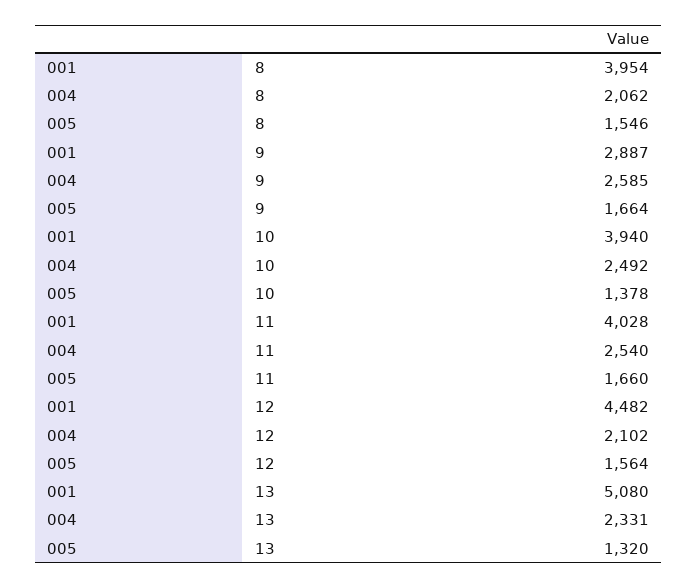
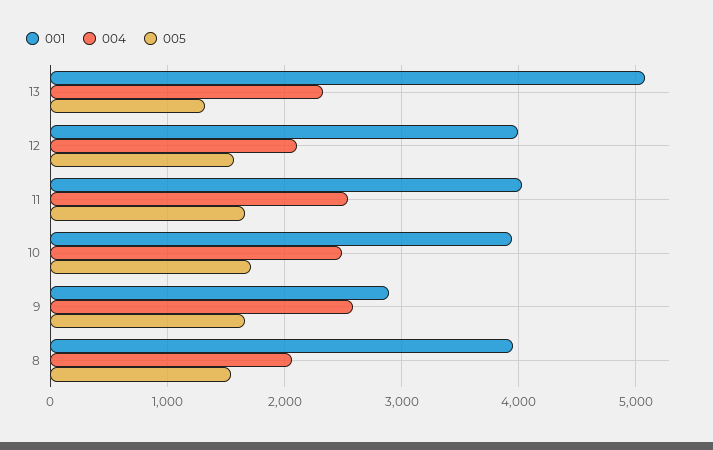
  {
    "001": {
      "8": 3954,
      "9": 2887,
      "10": 3940,
      "11": 4028,
-     "12": 4482,
+     "12": 4000,
      "13": 5080
    },
    "004": {
      "8": 2062,
      "9": 2585,
      "10": 2492,
      "11": 2540,
      "12": 2102,
      "13": 2331
    },
    "005": {
      "8": 1546,
      "9": 1664,
-     "10": 1378,
+     "10": 1700,
      "11": 1660,
      "12": 1564,
      "13": 1320
    }
  }

